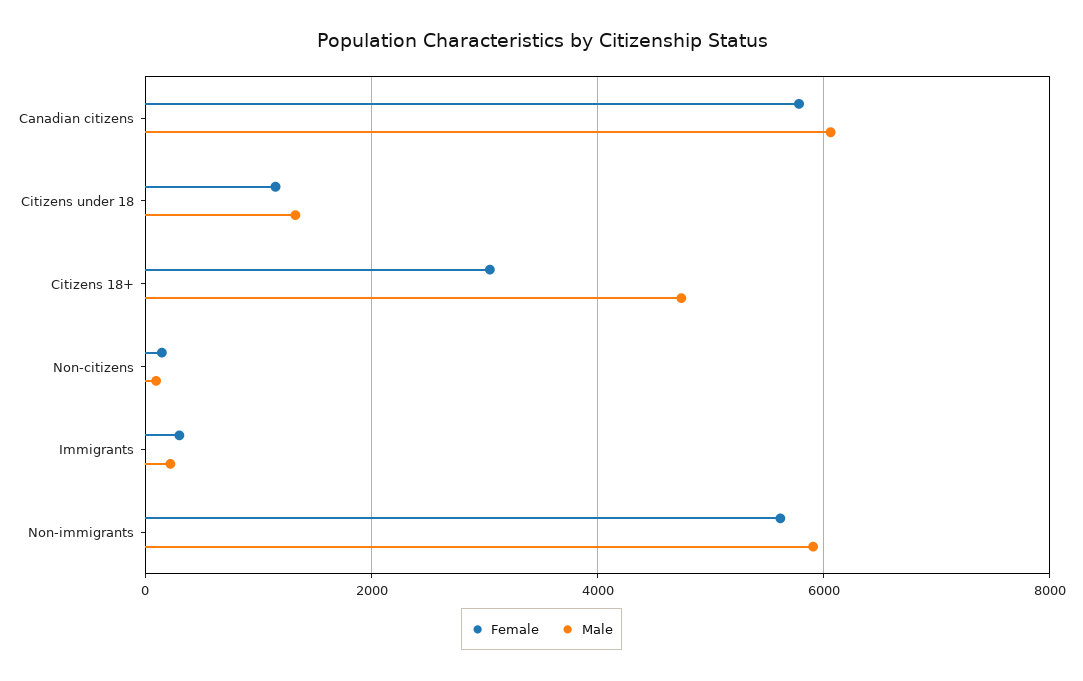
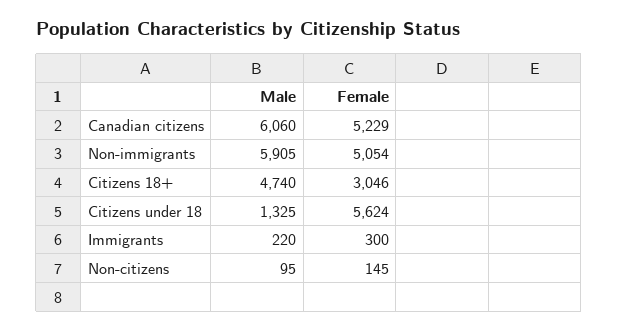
  {
    "Female": {
-     "Canadian citizens": 5800,
+     "Canadian citizens": 5229,
-     "Citizens under 18": 1200,
+     "Citizens under 18": 5624,
      "Citizens 18+": 3046,
      "Non-citizens": 145,
      "Immigrants": 300,
-     "Non-immigrants": 5600
+     "Non-immigrants": 5054
    },
    "Male": {
      "Canadian citizens": 6060,
      "Citizens under 18": 1325,
      "Citizens 18+": 4740,
      "Non-citizens": 95,
      "Immigrants": 220,
      "Non-immigrants": 5905
    }
  }

